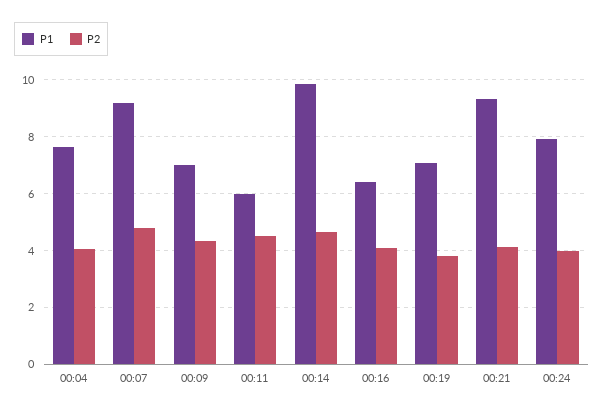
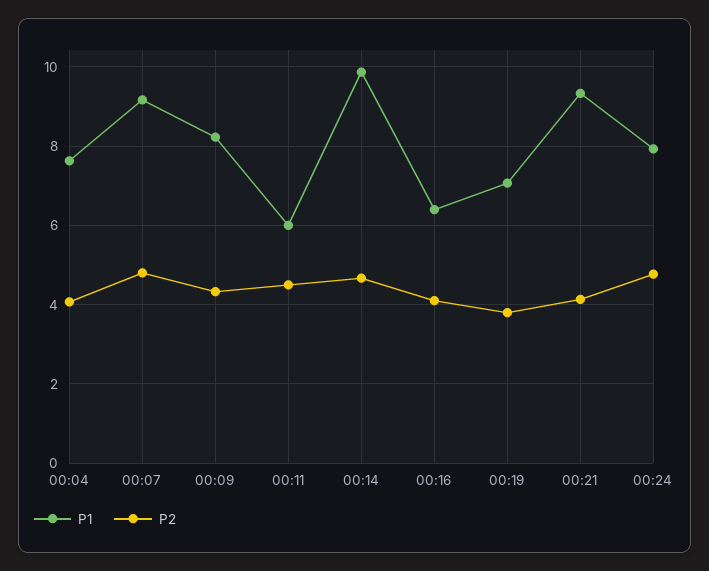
  {
    "P1": {
      "00:04": 7.6,
      "00:07": 9.2,
-     "00:09": 7,
+     "00:09": 8.2,
      "00:11": 6,
      "00:14": 9.8,
      "00:16": 6.4,
      "00:19": 7,
      "00:21": 9.4,
      "00:24": 8
    },
    "P2": {
      "00:04": 4,
      "00:07": 4.8,
      "00:09": 4.4,
      "00:11": 4.6,
      "00:14": 4.6,
      "00:16": 4.2,
      "00:19": 3.8,
      "00:21": 4.2,
-     "00:24": 4
+     "00:24": 4.8
    }
  }

